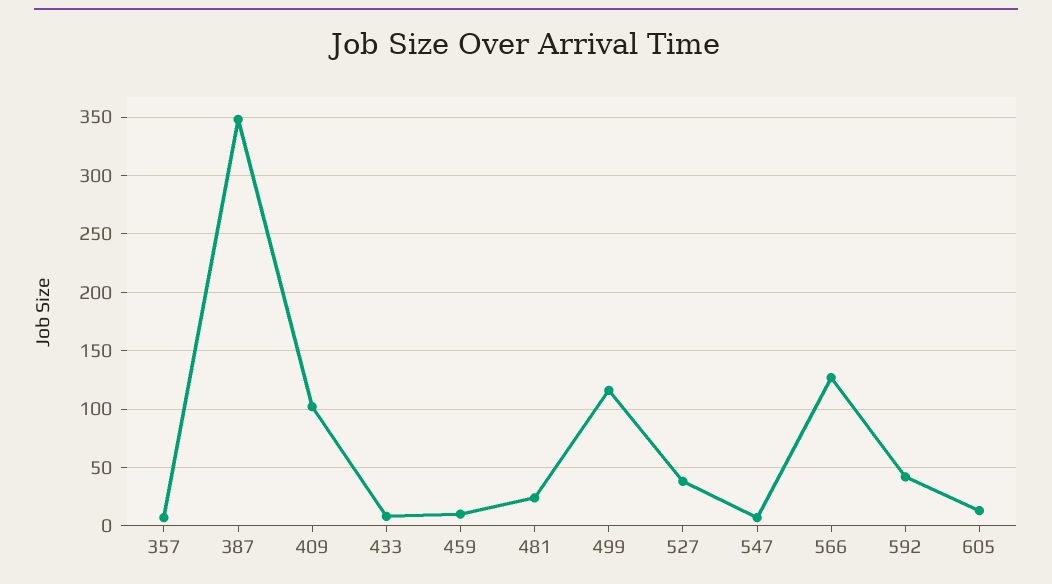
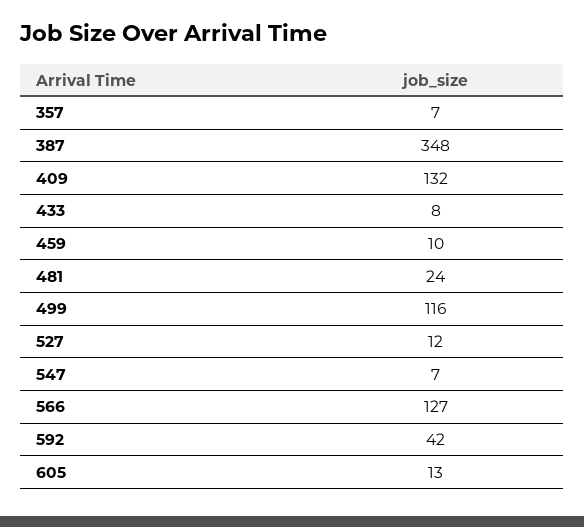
  {
    "357": 7,
    "387": 348,
-   "409": 100,
+   "409": 132,
    "433": 8,
    "459": 10,
    "481": 24,
    "499": 116,
-   "527": 40,
+   "527": 12,
    "547": 7,
    "566": 127,
    "592": 42,
    "605": 13
  }

